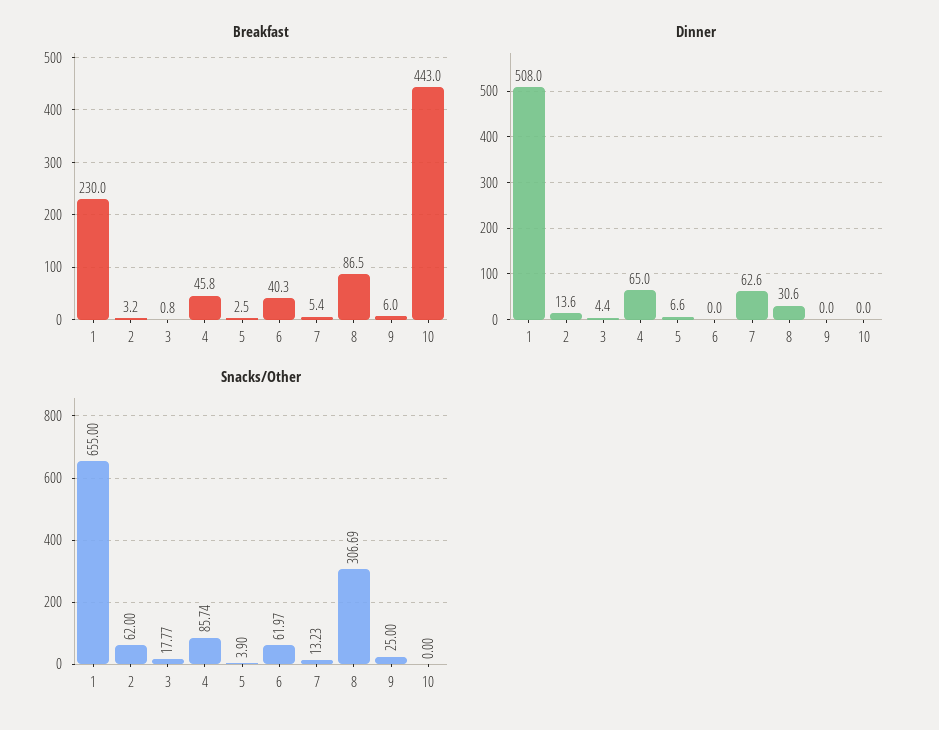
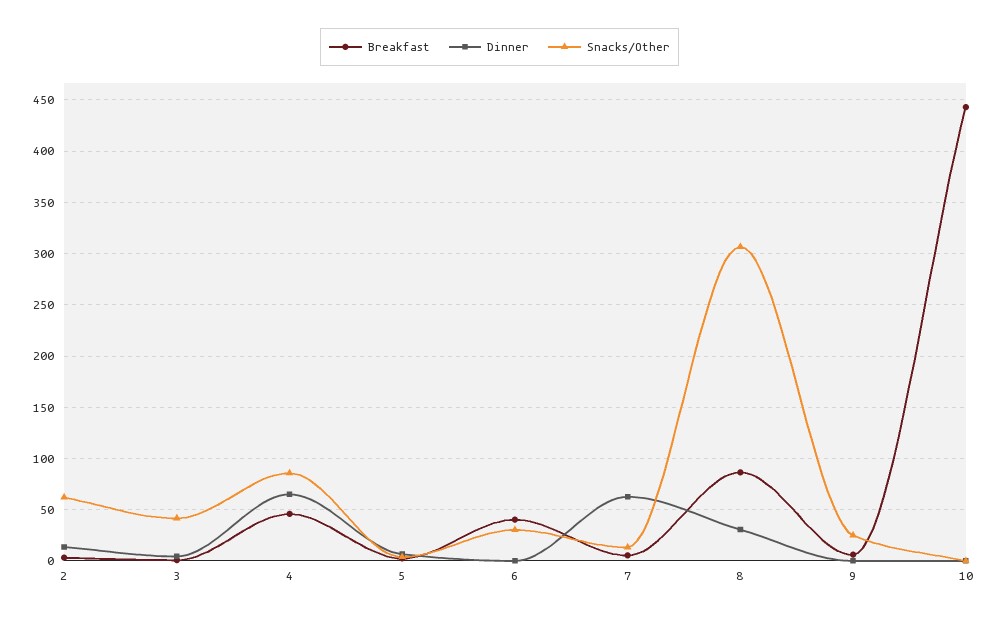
  {
    "Breakfast": {
-     "1": 230,
      "2": 3.2,
      "3": 0.8,
      "4": 45.8,
      "5": 2.5,
      "6": 40.3,
      "7": 5.4,
      "8": 86.5,
      "9": 6,
      "10": 443
    },
    "Dinner": {
-     "1": 508,
      "2": 13.6,
      "3": 4.4,
      "4": 65,
      "5": 6.6,
      "6": 0,
      "7": 62.6,
      "8": 30.6,
      "9": 0,
      "10": 0
    },
    "Snacks/Other": {
-     "1": 655,
      "2": 62,
-     "3": 17.77,
+     "3": 40,
      "4": 85.74,
      "5": 3.9,
-     "6": 61.97,
+     "6": 30,
      "7": 13.23,
      "8": 306.69,
      "9": 25,
      "10": 0
    }
  }

